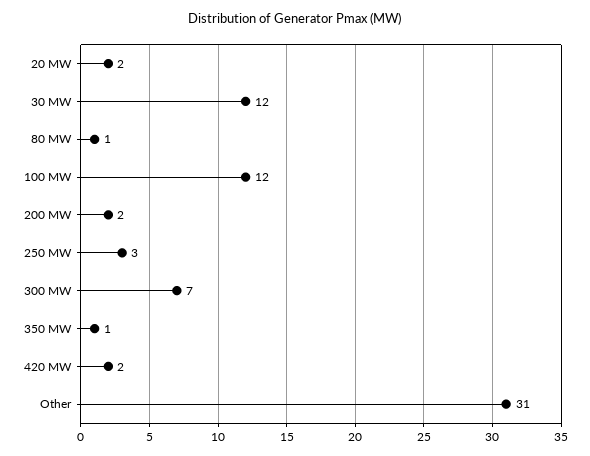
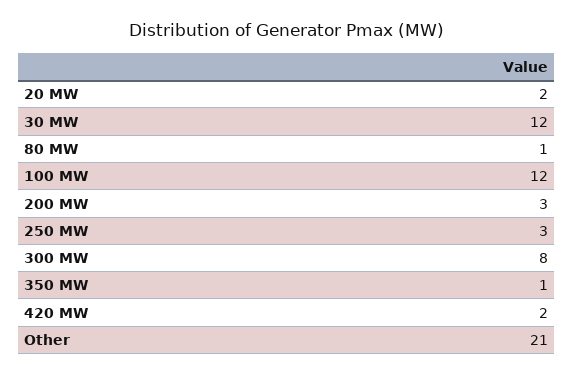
  {
    "20 MW": 2,
    "30 MW": 12,
    "80 MW": 1,
    "100 MW": 12,
-   "200 MW": 2,
+   "200 MW": 3,
    "250 MW": 3,
-   "300 MW": 7,
+   "300 MW": 8,
    "350 MW": 1,
    "420 MW": 2,
-   "Other": 31
+   "Other": 21
  }

